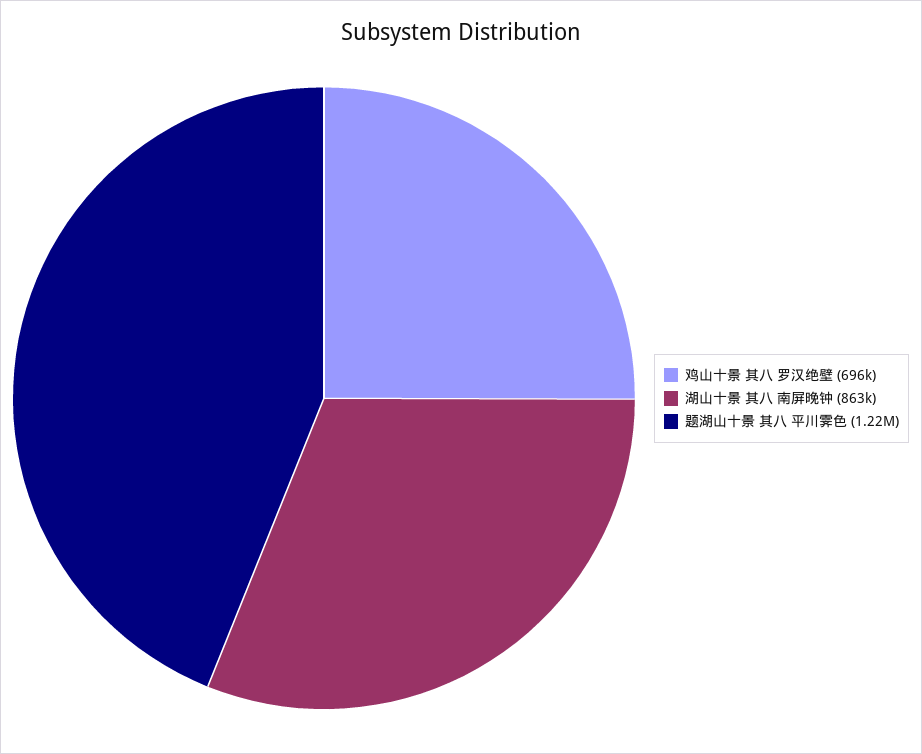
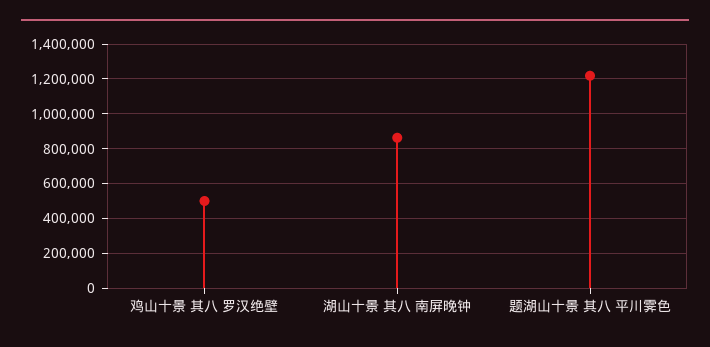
  {
-   "鸡山十景 其八 罗汉绝壁": 696000,
+   "鸡山十景 其八 罗汉绝壁": 500000,
    "湖山十景 其八 南屏晚钟": 863000,
    "题湖山十景 其八 平川霁色": 1220000
  }

